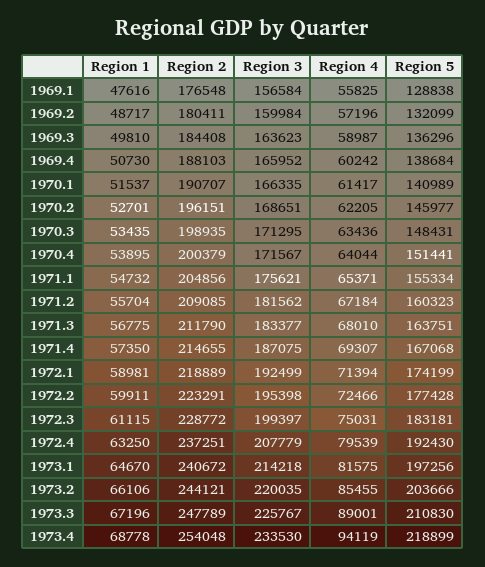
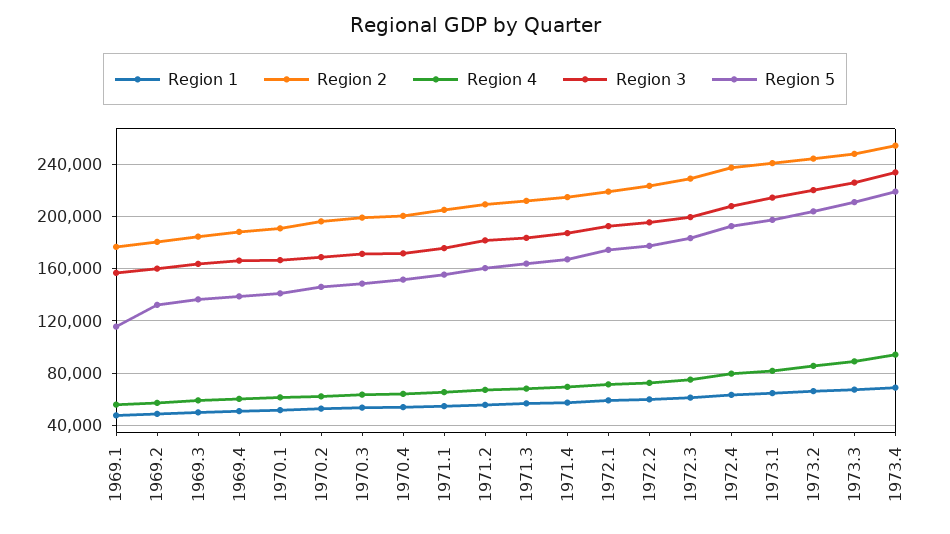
  {
    "Region 1": {
      "1969.1": 47616,
      "1969.2": 48717,
      "1969.3": 49810,
      "1969.4": 50730,
      "1970.1": 51537,
      "1970.2": 52701,
      "1970.3": 53435,
      "1970.4": 53895,
      "1971.1": 54732,
      "1971.2": 55704,
      "1971.3": 56775,
      "1971.4": 57350,
      "1972.1": 58981,
      "1972.2": 59911,
      "1972.3": 61115,
      "1972.4": 63250,
      "1973.1": 64670,
      "1973.2": 66106,
      "1973.3": 67196,
      "1973.4": 68778
    },
    "Region 2": {
      "1969.1": 176548,
      "1969.2": 180411,
      "1969.3": 184408,
      "1969.4": 188103,
      "1970.1": 190707,
      "1970.2": 196151,
      "1970.3": 198935,
      "1970.4": 200379,
      "1971.1": 204856,
      "1971.2": 209085,
      "1971.3": 211790,
      "1971.4": 214655,
      "1972.1": 218889,
      "1972.2": 223291,
      "1972.3": 228772,
      "1972.4": 237251,
      "1973.1": 240672,
      "1973.2": 244121,
      "1973.3": 247789,
      "1973.4": 254048
    },
    "Region 3": {
      "1969.1": 156584,
      "1969.2": 159984,
      "1969.3": 163623,
      "1969.4": 165952,
      "1970.1": 166335,
      "1970.2": 168651,
      "1970.3": 171295,
      "1970.4": 171567,
      "1971.1": 175621,
      "1971.2": 181562,
      "1971.3": 183377,
      "1971.4": 187075,
      "1972.1": 192499,
      "1972.2": 195398,
      "1972.3": 199397,
      "1972.4": 207779,
      "1973.1": 214218,
      "1973.2": 220035,
      "1973.3": 225767,
      "1973.4": 233530
    },
    "Region 4": {
      "1969.1": 55825,
      "1969.2": 57196,
      "1969.3": 58987,
      "1969.4": 60242,
      "1970.1": 61417,
      "1970.2": 62205,
      "1970.3": 63436,
      "1970.4": 64044,
      "1971.1": 65371,
      "1971.2": 67184,
      "1971.3": 68010,
      "1971.4": 69307,
      "1972.1": 71394,
      "1972.2": 72466,
      "1972.3": 75031,
      "1972.4": 79539,
      "1973.1": 81575,
      "1973.2": 85455,
      "1973.3": 89001,
      "1973.4": 94119
    },
    "Region 5": {
-     "1969.1": 128838,
+     "1969.1": 115000,
      "1969.2": 132099,
      "1969.3": 136296,
      "1969.4": 138684,
      "1970.1": 140989,
      "1970.2": 145977,
      "1970.3": 148431,
      "1970.4": 151441,
      "1971.1": 155334,
      "1971.2": 160323,
      "1971.3": 163751,
      "1971.4": 167068,
      "1972.1": 174199,
      "1972.2": 177428,
      "1972.3": 183181,
      "1972.4": 192430,
      "1973.1": 197256,
      "1973.2": 203666,
      "1973.3": 210830,
      "1973.4": 218899
    }
  }

